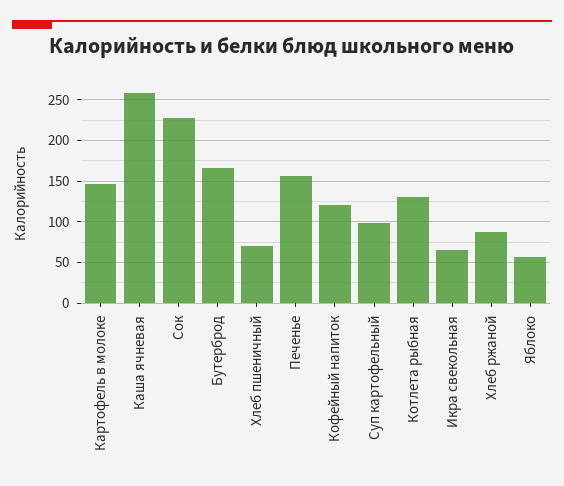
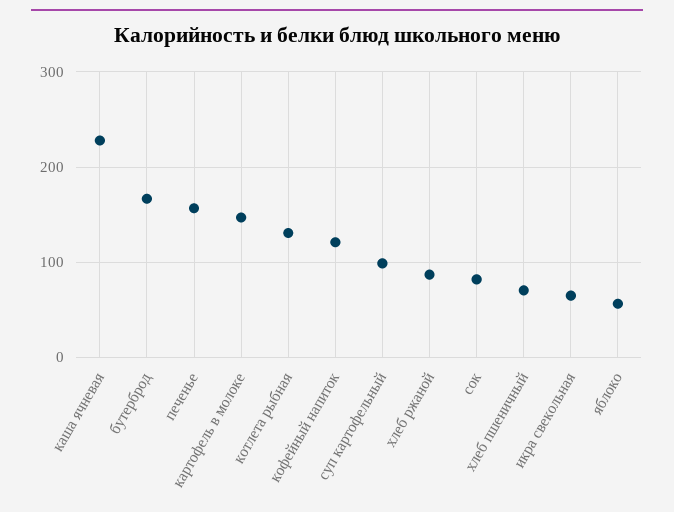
  {
    "Картофель в молоке": 150,
-   "Каша ячневая": 260,
+   "Каша ячневая": 230,
-   "Сок": 230,
+   "Сок": 80,
    "Бутерброд": 170,
    "Хлеб пшеничный": 70,
    "Печенье": 160,
    "Кофейный напиток": 120,
    "Суп картофельный": 100,
    "Котлета рыбная": 130,
    "Икра свекольная": 70,
    "Хлеб ржаной": 90,
    "Яблоко": 60
  }

